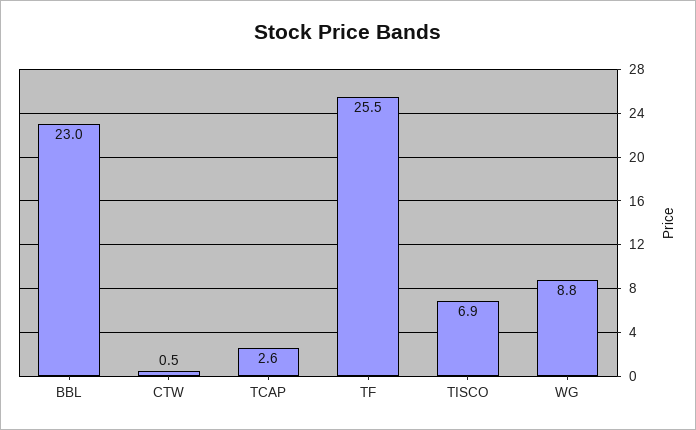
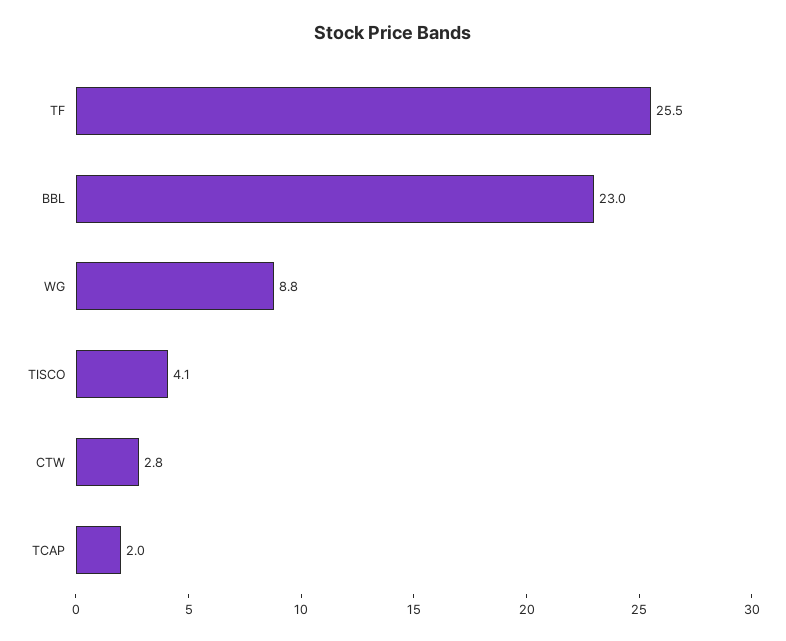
  {
    "BBL": 23,
-   "CTW": 0.5,
+   "CTW": 2.8,
-   "TCAP": 2.6,
+   "TCAP": 2,
    "TF": 25.5,
-   "TISCO": 6.9,
+   "TISCO": 4.1,
    "WG": 8.8
  }

